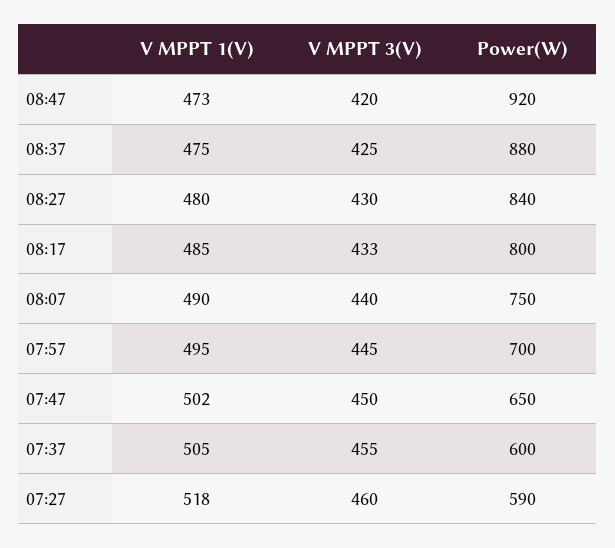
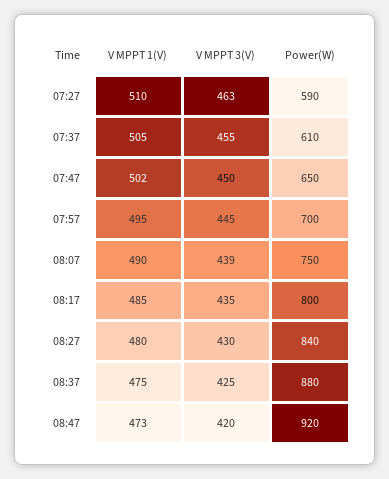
  {
    "V MPPT 1(V)": {
      "08:47": 473,
      "08:37": 475,
      "08:27": 480,
      "08:17": 485,
      "08:07": 490,
      "07:57": 495,
      "07:47": 502,
      "07:37": 505,
-     "07:27": 518
+     "07:27": 510
    },
    "V MPPT 3(V)": {
      "08:47": 420,
      "08:37": 425,
      "08:27": 430,
-     "08:17": 433,
+     "08:17": 435,
-     "08:07": 440,
+     "08:07": 439,
      "07:57": 445,
      "07:47": 450,
      "07:37": 455,
-     "07:27": 460
+     "07:27": 463
    },
    "Power(W)": {
      "08:47": 920,
      "08:37": 880,
      "08:27": 840,
      "08:17": 800,
      "08:07": 750,
      "07:57": 700,
      "07:47": 650,
-     "07:37": 600,
+     "07:37": 610,
      "07:27": 590
    }
  }

